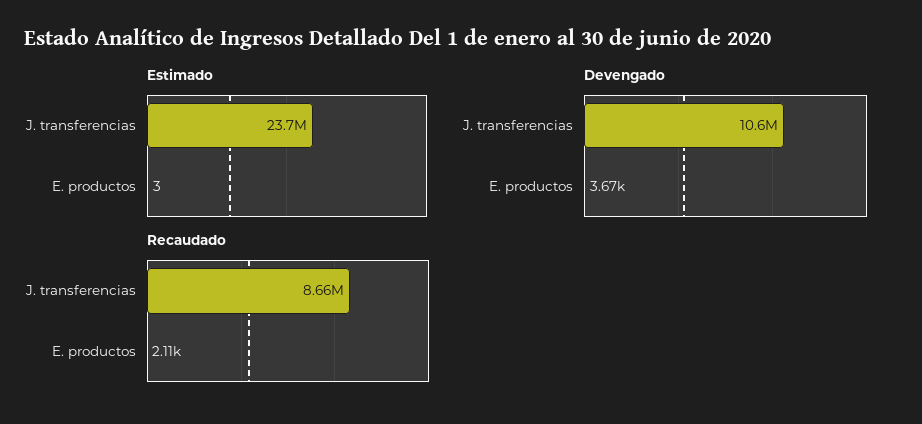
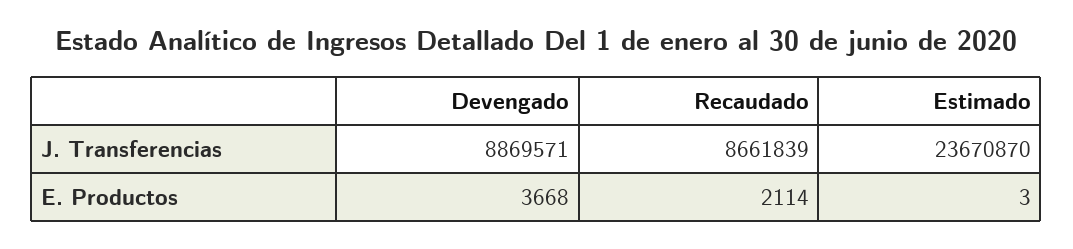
  {
    "Estimado": {
      "J. transferencias": 23670870,
      "E. productos": 3
    },
    "Devengado": {
-     "J. transferencias": 10600000,
+     "J. transferencias": 8869571,
      "E. productos": 3668
    },
    "Recaudado": {
      "J. transferencias": 8661839,
      "E. productos": 2114
    }
  }

